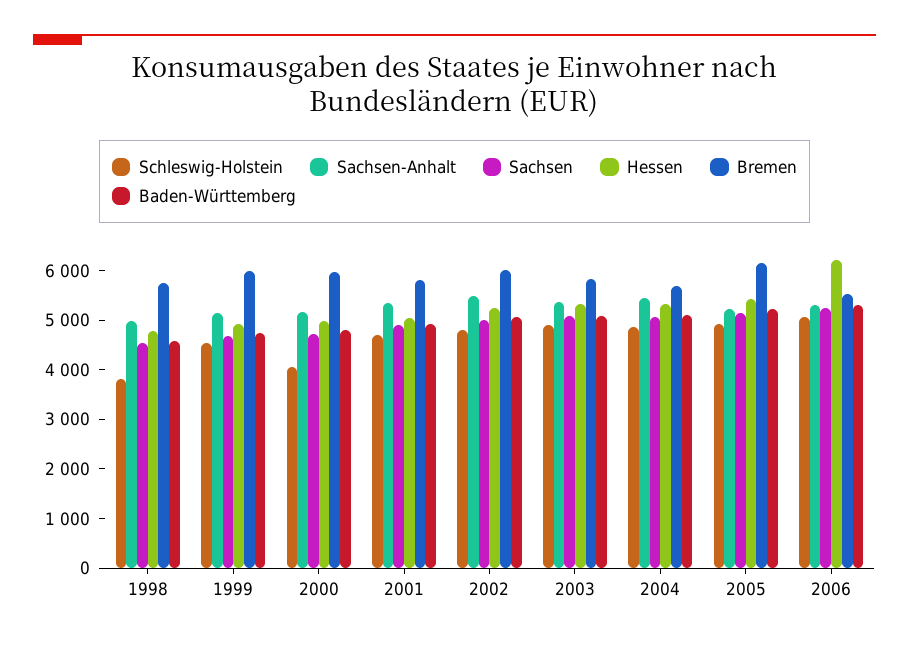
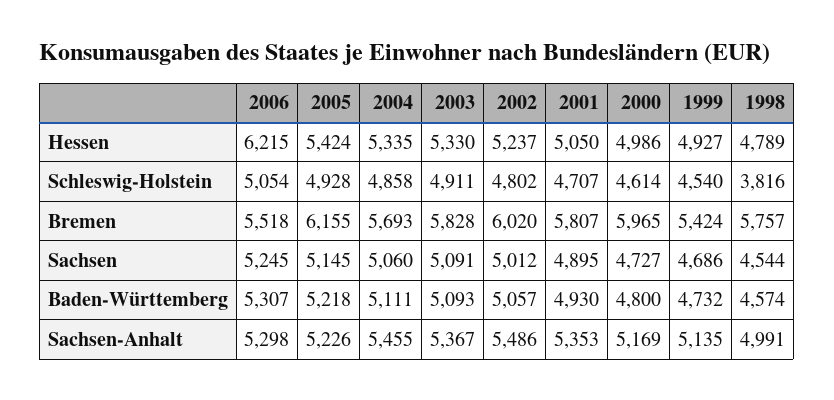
  {
    "Schleswig-Holstein": {
      "1998": 3816,
      "1999": 4540,
-     "2000": 4000,
+     "2000": 4614,
      "2001": 4707,
      "2002": 4802,
      "2003": 4911,
      "2004": 4858,
      "2005": 4928,
      "2006": 5054
    },
    "Sachsen-Anhalt": {
      "1998": 4991,
      "1999": 5135,
      "2000": 5169,
      "2001": 5353,
      "2002": 5486,
      "2003": 5367,
      "2004": 5455,
      "2005": 5226,
      "2006": 5298
    },
    "Sachsen": {
      "1998": 4544,
      "1999": 4686,
      "2000": 4727,
      "2001": 4895,
      "2002": 5012,
      "2003": 5091,
      "2004": 5060,
      "2005": 5145,
      "2006": 5245
    },
    "Hessen": {
      "1998": 4789,
      "1999": 4927,
      "2000": 4986,
      "2001": 5050,
      "2002": 5237,
      "2003": 5330,
      "2004": 5335,
      "2005": 5424,
      "2006": 6215
    },
    "Bremen": {
      "1998": 5757,
-     "1999": 6000,
+     "1999": 5424,
      "2000": 5965,
      "2001": 5807,
      "2002": 6020,
      "2003": 5828,
      "2004": 5693,
      "2005": 6155,
      "2006": 5518
    },
    "Baden-Württemberg": {
      "1998": 4574,
      "1999": 4732,
      "2000": 4800,
      "2001": 4930,
      "2002": 5057,
      "2003": 5093,
      "2004": 5111,
      "2005": 5218,
      "2006": 5307
    }
  }

